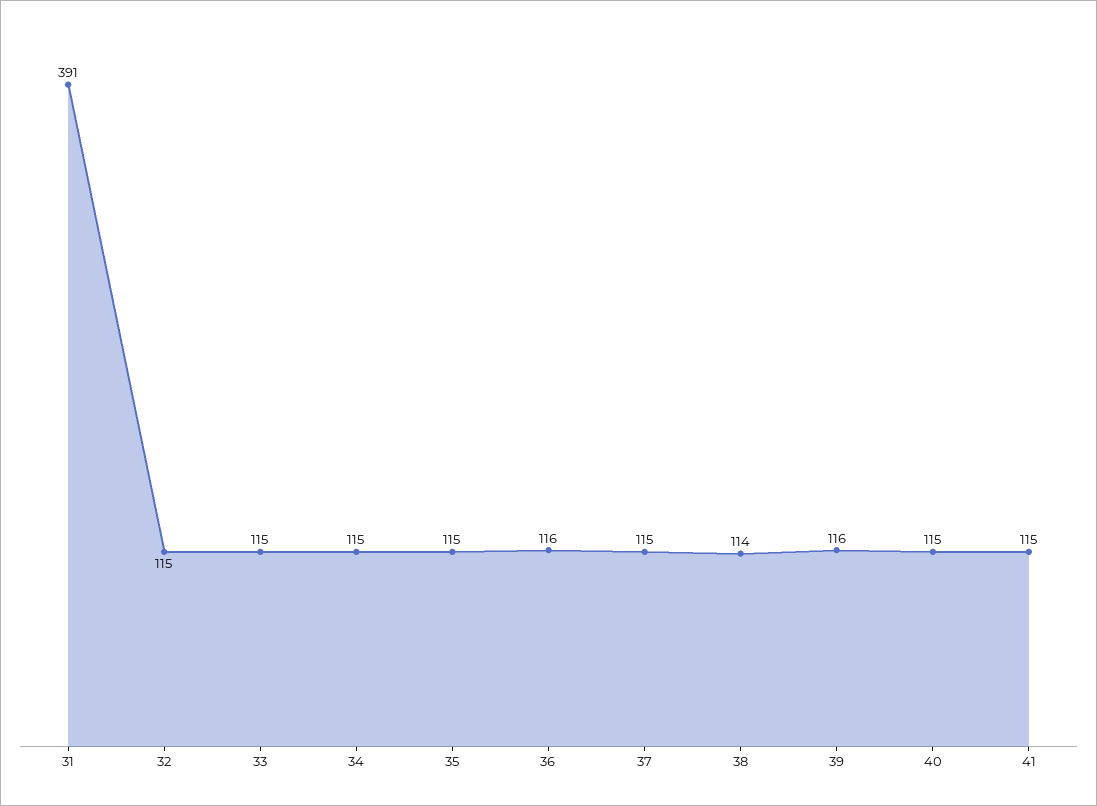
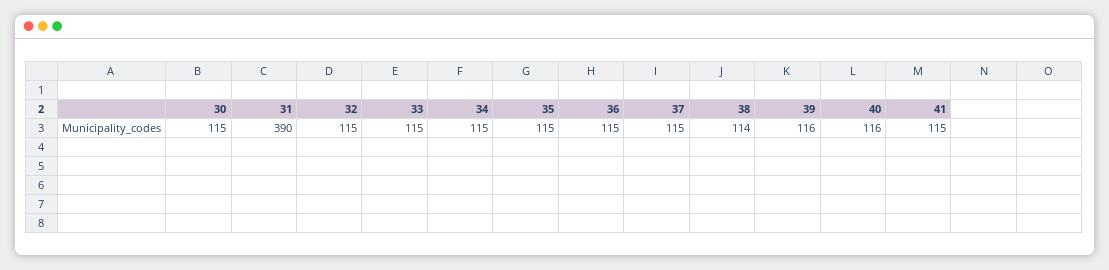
  {
-   "31": 391,
+   "31": 390,
    "32": 115,
    "33": 115,
    "34": 115,
    "35": 115,
-   "36": 116,
+   "36": 115,
    "37": 115,
    "38": 114,
    "39": 116,
-   "40": 115,
+   "40": 116,
-   "41": 115
+   "41": 115,
+   "30": 115
  }

